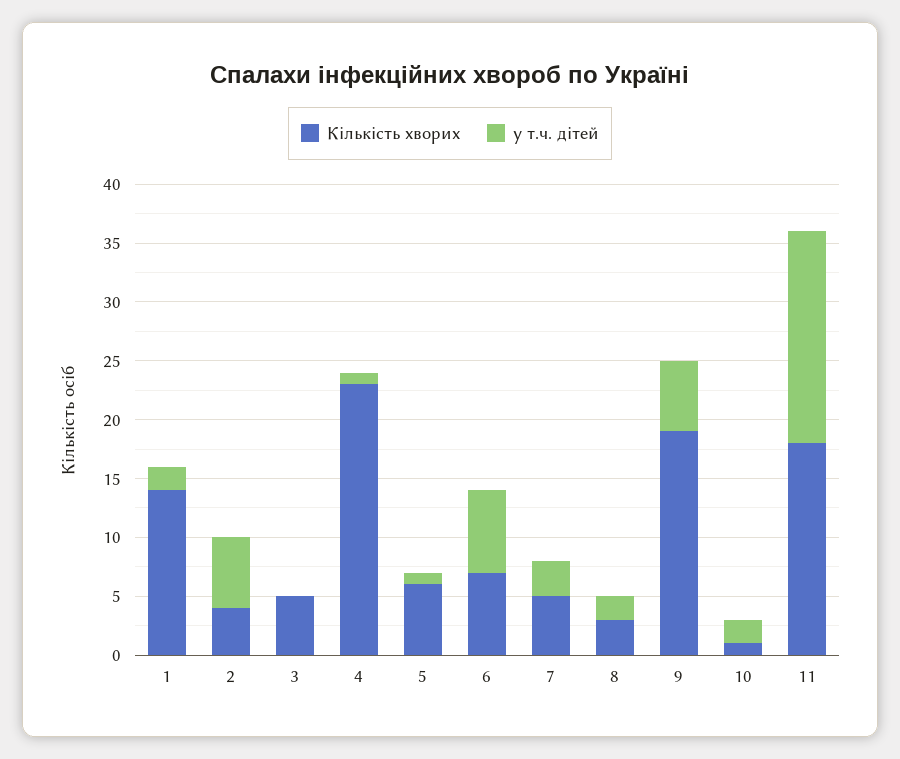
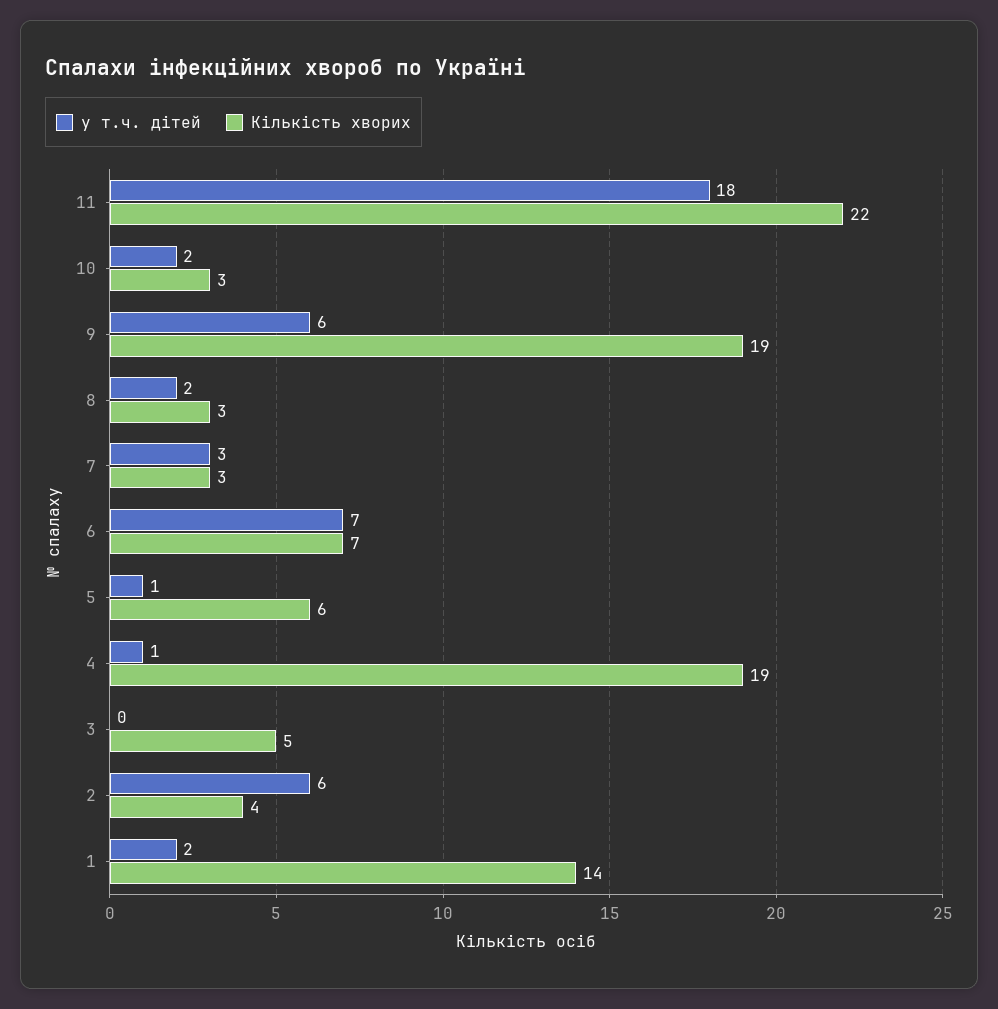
  {
    "Кількість хворих": {
      "1": 14,
      "2": 4,
      "3": 5,
-     "4": 23,
+     "4": 19,
      "5": 6,
      "6": 7,
-     "7": 5,
+     "7": 3,
      "8": 3,
      "9": 19,
-     "10": 1,
+     "10": 3,
-     "11": 18
+     "11": 22
    },
    "у т.ч. дітей": {
      "1": 2,
      "2": 6,
      "3": 0,
      "4": 1,
      "5": 1,
      "6": 7,
      "7": 3,
      "8": 2,
      "9": 6,
      "10": 2,
      "11": 18
    }
  }

